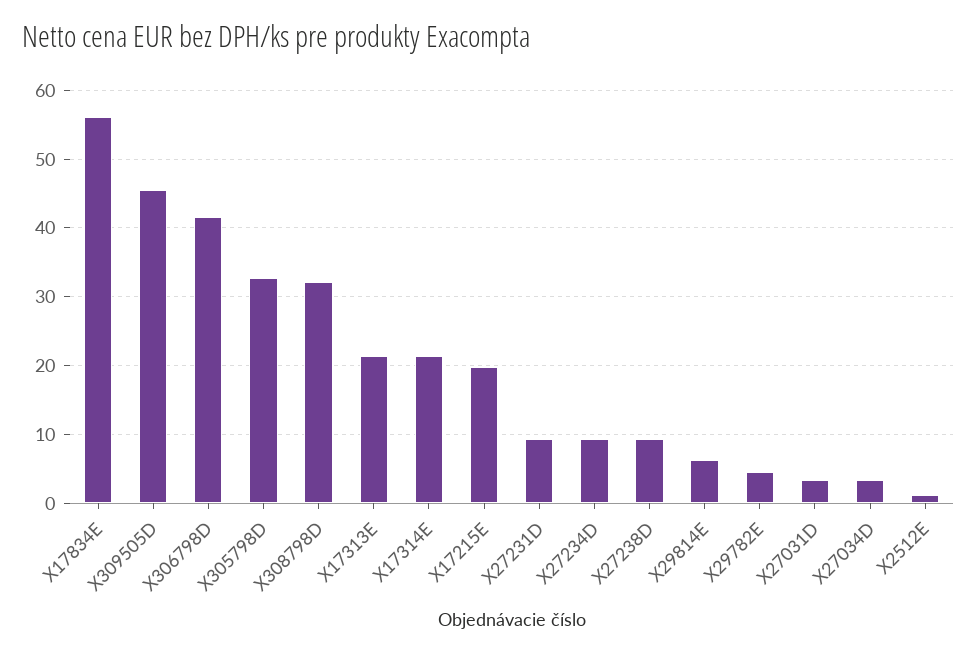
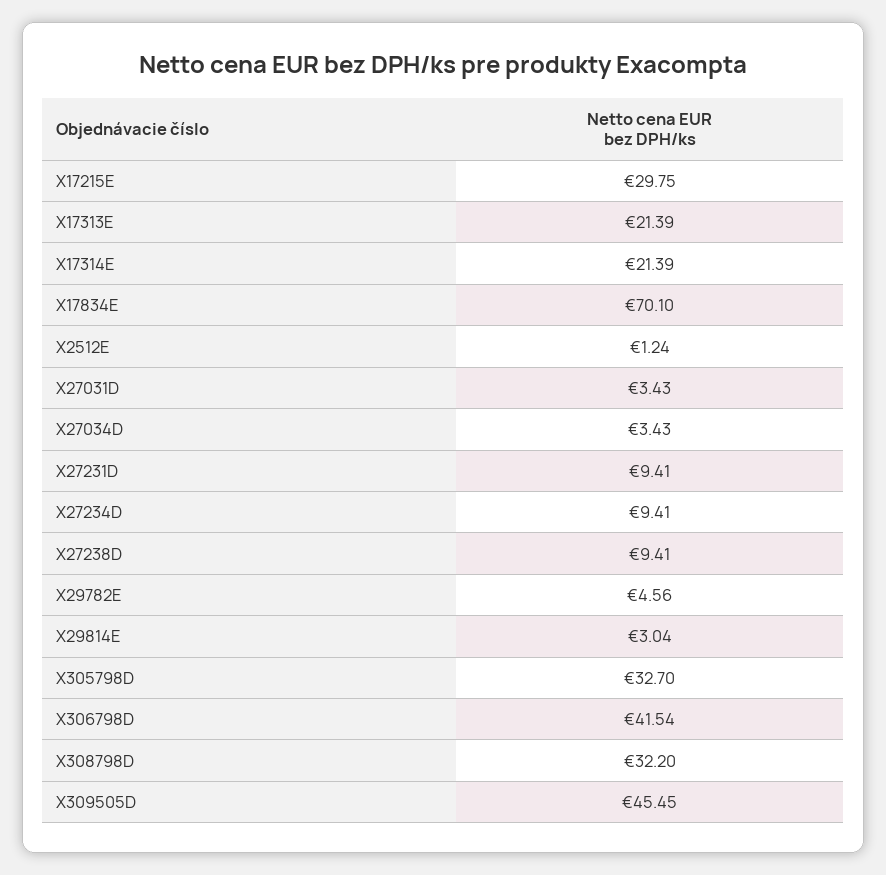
  {
-   "X17834E": 56,
+   "X17834E": 70.1,
    "X309505D": 45.45,
    "X306798D": 41.54,
    "X305798D": 32.7,
    "X308798D": 32.2,
    "X17313E": 21.39,
    "X17314E": 21.39,
-   "X17215E": 20,
+   "X17215E": 29.75,
    "X27231D": 9.41,
    "X27234D": 9.41,
    "X27238D": 9.41,
-   "X29814E": 6,
+   "X29814E": 3.04,
    "X29782E": 4.56,
    "X27031D": 3.43,
    "X27034D": 3.43,
    "X2512E": 1.24
  }

